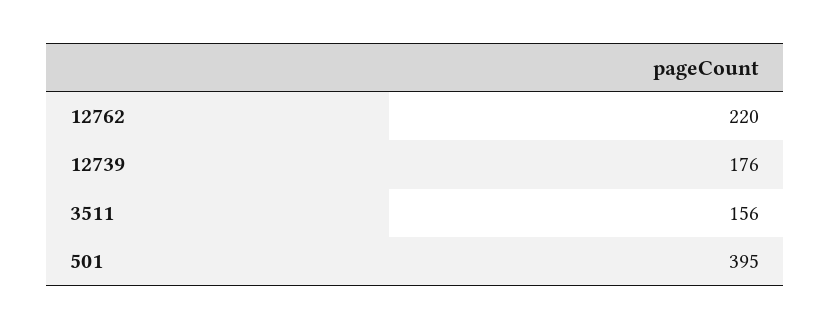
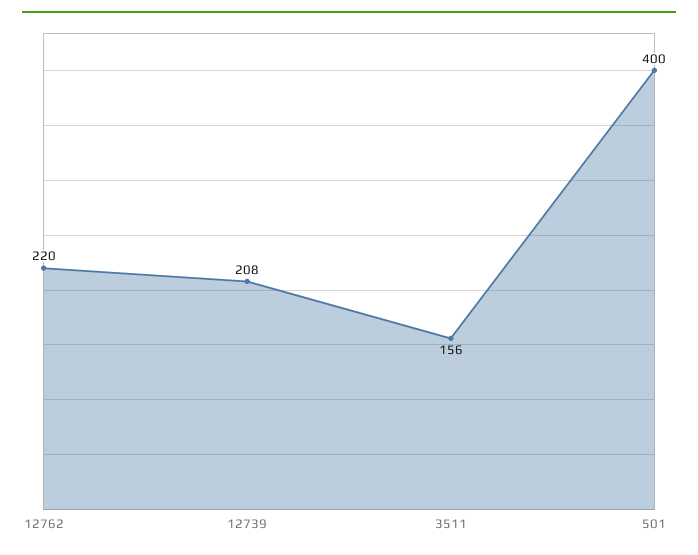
  {
    "12762": 220,
-   "12739": 176,
+   "12739": 208,
    "3511": 156,
-   "501": 395
+   "501": 400
  }

